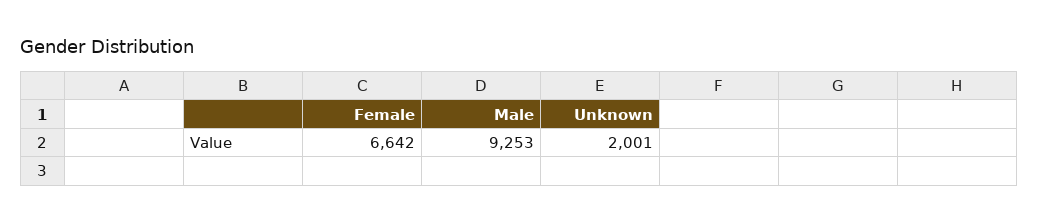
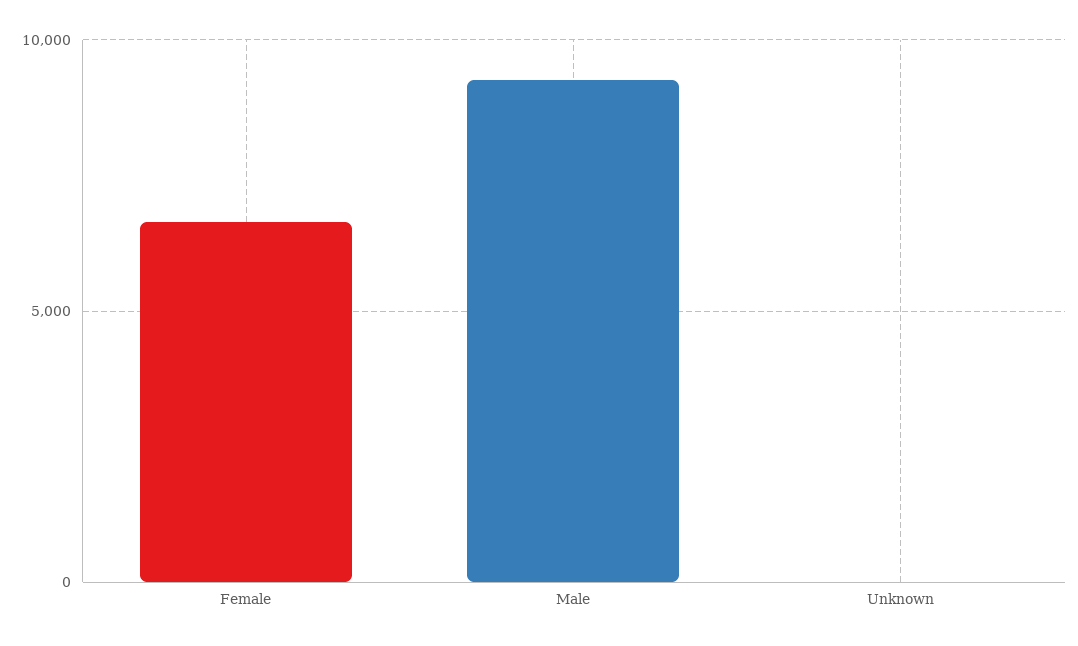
  {
    "Female": 6642,
    "Male": 9253,
-   "Unknown": 2001
+   "Unknown": 0
  }

